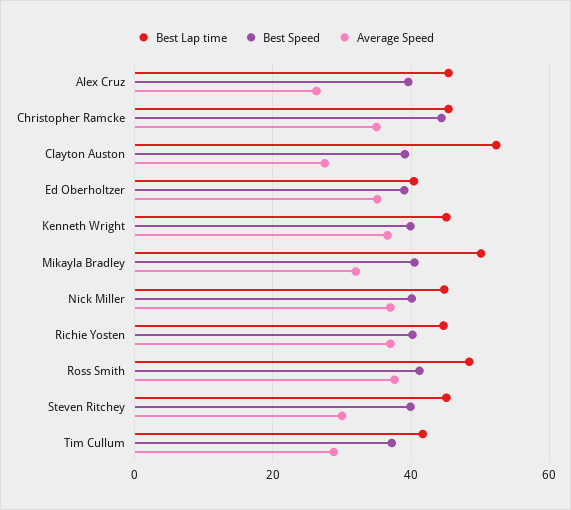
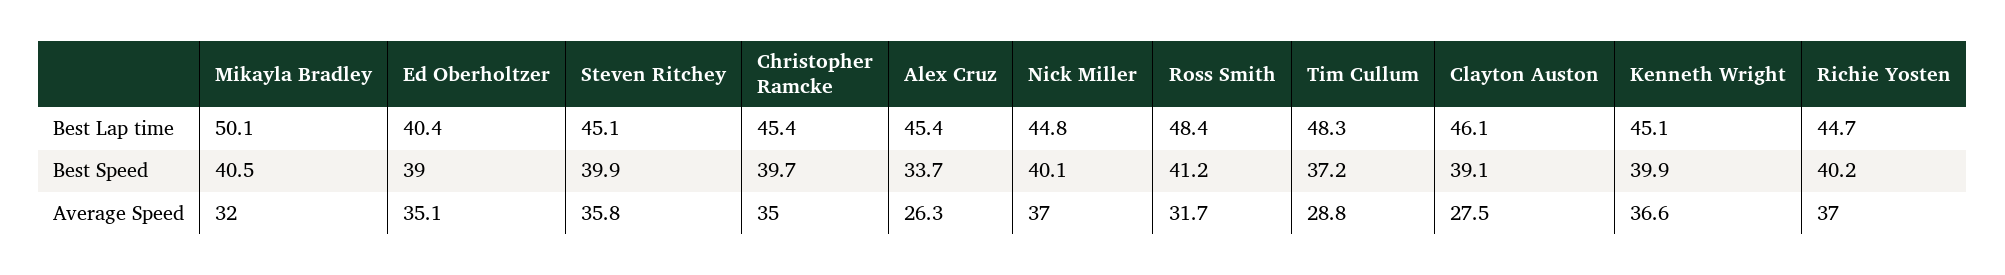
  {
    "Best Lap time": {
      "Alex Cruz": 45.4,
      "Christopher Ramcke": 45.4,
-     "Clayton Auston": 52,
+     "Clayton Auston": 46.1,
      "Ed Oberholtzer": 40.4,
      "Kenneth Wright": 45.1,
      "Mikayla Bradley": 50.1,
      "Nick Miller": 44.8,
      "Richie Yosten": 44.7,
      "Ross Smith": 48.4,
      "Steven Ritchey": 45.1,
-     "Tim Cullum": 42
+     "Tim Cullum": 48.3
    },
    "Best Speed": {
-     "Alex Cruz": 40,
+     "Alex Cruz": 33.7,
-     "Christopher Ramcke": 44,
+     "Christopher Ramcke": 39.7,
      "Clayton Auston": 39.1,
      "Ed Oberholtzer": 39,
      "Kenneth Wright": 39.9,
      "Mikayla Bradley": 40.5,
      "Nick Miller": 40.1,
      "Richie Yosten": 40.2,
      "Ross Smith": 41.2,
      "Steven Ritchey": 39.9,
      "Tim Cullum": 37.2
    },
    "Average Speed": {
      "Alex Cruz": 26.3,
      "Christopher Ramcke": 35,
      "Clayton Auston": 27.5,
      "Ed Oberholtzer": 35.1,
      "Kenneth Wright": 36.6,
      "Mikayla Bradley": 32,
      "Nick Miller": 37,
      "Richie Yosten": 37,
-     "Ross Smith": 38,
+     "Ross Smith": 31.7,
-     "Steven Ritchey": 30,
+     "Steven Ritchey": 35.8,
      "Tim Cullum": 28.8
    }
  }

